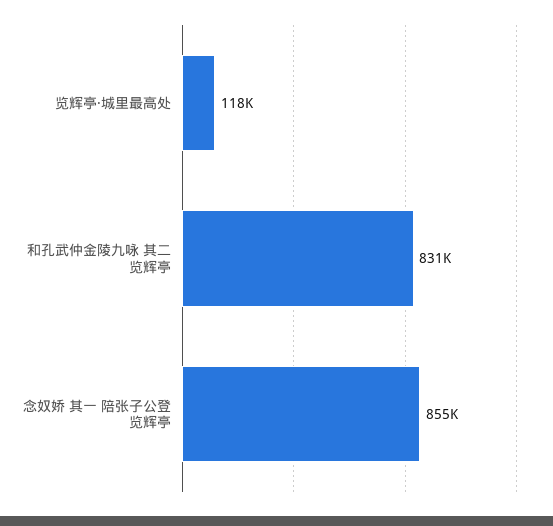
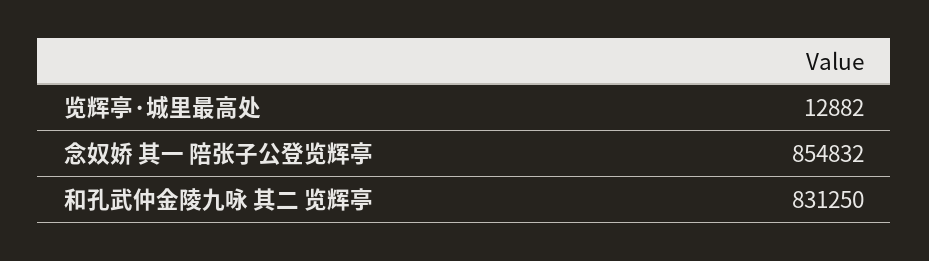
  {
-   "览辉亭·城里最高处": 118000,
+   "览辉亭·城里最高处": 12882,
    "和孔武仲金陵九咏 其二 览辉亭": 831250,
    "念奴娇 其一 陪张子公登览辉亭": 854832
  }

